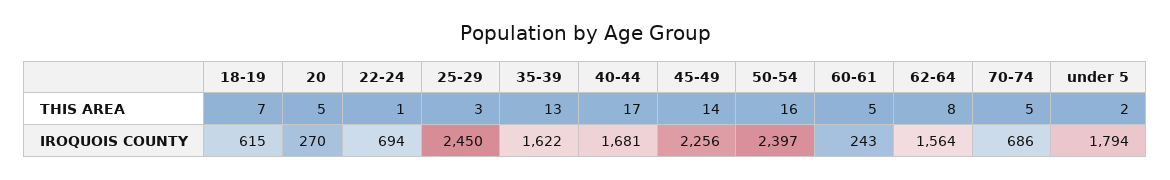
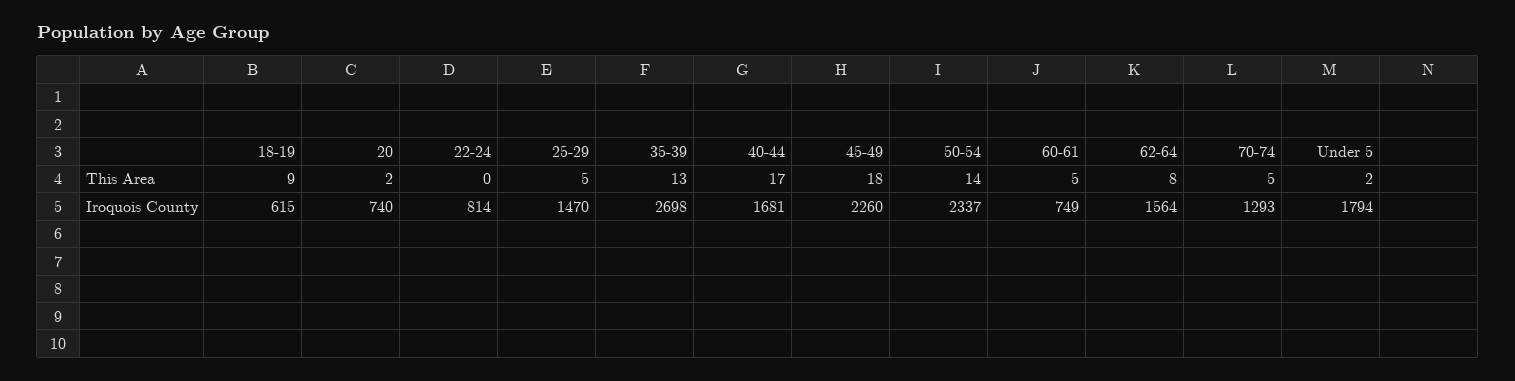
  {
    "18-19": {
-     "THIS AREA": 7,
+     "THIS AREA": 9,
      "IROQUOIS COUNTY": 615
    },
    "20": {
-     "THIS AREA": 5,
+     "THIS AREA": 2,
-     "IROQUOIS COUNTY": 270
+     "IROQUOIS COUNTY": 740
    },
    "22-24": {
-     "THIS AREA": 1,
+     "THIS AREA": 0,
-     "IROQUOIS COUNTY": 694
+     "IROQUOIS COUNTY": 814
    },
    "25-29": {
-     "THIS AREA": 3,
+     "THIS AREA": 5,
-     "IROQUOIS COUNTY": 2450
+     "IROQUOIS COUNTY": 1470
    },
    "35-39": {
      "THIS AREA": 13,
-     "IROQUOIS COUNTY": 1622
+     "IROQUOIS COUNTY": 2698
    },
    "40-44": {
      "THIS AREA": 17,
      "IROQUOIS COUNTY": 1681
    },
    "45-49": {
-     "THIS AREA": 14,
+     "THIS AREA": 18,
-     "IROQUOIS COUNTY": 2256
+     "IROQUOIS COUNTY": 2260
    },
    "50-54": {
-     "THIS AREA": 16,
+     "THIS AREA": 14,
-     "IROQUOIS COUNTY": 2397
+     "IROQUOIS COUNTY": 2337
    },
    "60-61": {
      "THIS AREA": 5,
-     "IROQUOIS COUNTY": 243
+     "IROQUOIS COUNTY": 749
    },
    "62-64": {
      "THIS AREA": 8,
      "IROQUOIS COUNTY": 1564
    },
    "70-74": {
      "THIS AREA": 5,
-     "IROQUOIS COUNTY": 686
+     "IROQUOIS COUNTY": 1293
    },
    "under 5": {
      "THIS AREA": 2,
      "IROQUOIS COUNTY": 1794
    }
  }

